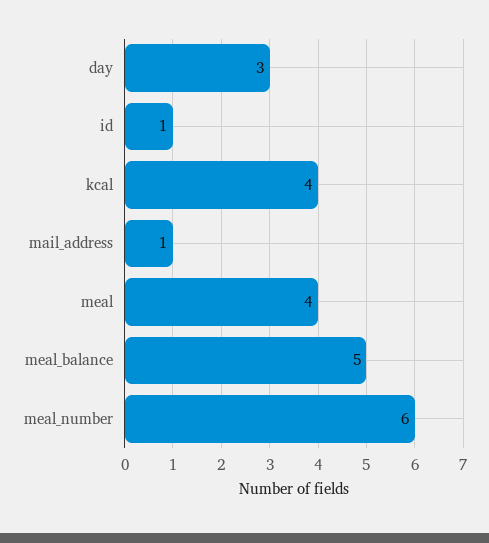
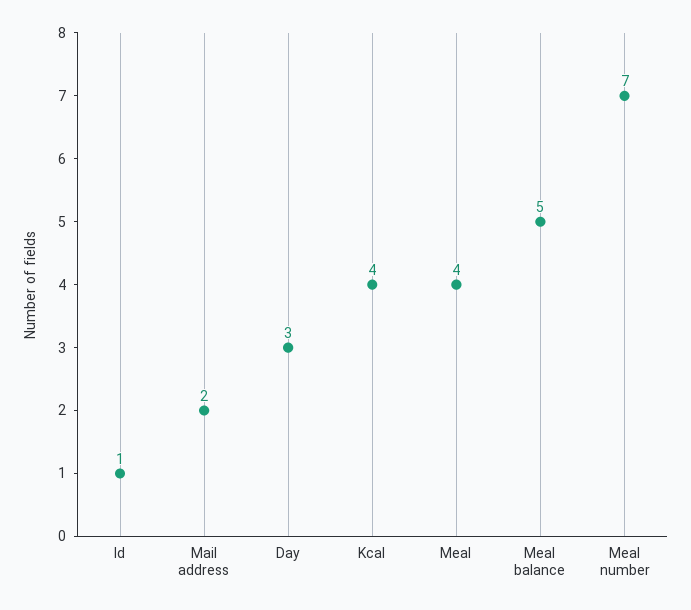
  {
    "day": 3,
    "id": 1,
    "kcal": 4,
-   "mail_address": 1,
+   "mail_address": 2,
    "meal": 4,
    "meal_balance": 5,
-   "meal_number": 6
+   "meal_number": 7
  }

